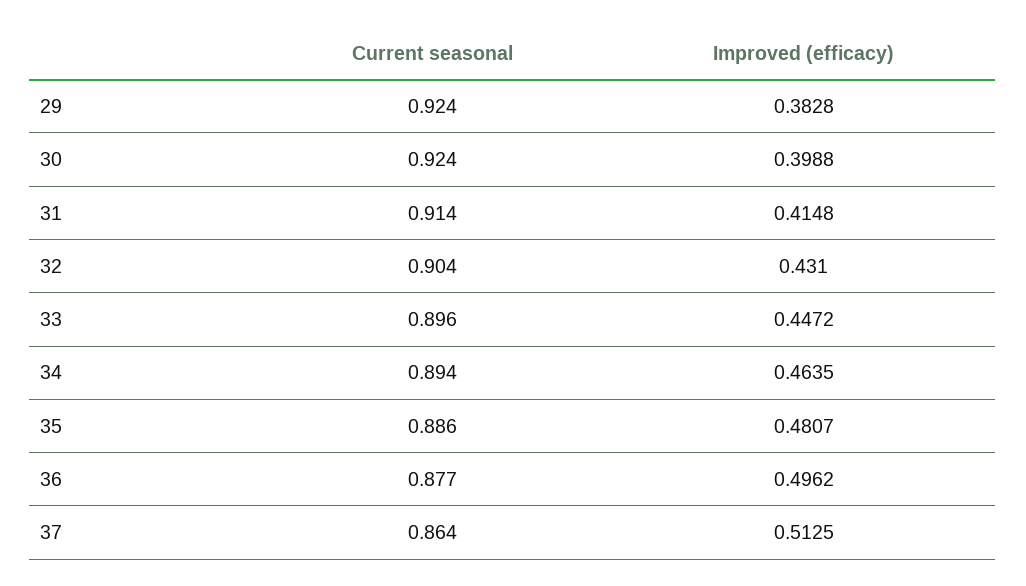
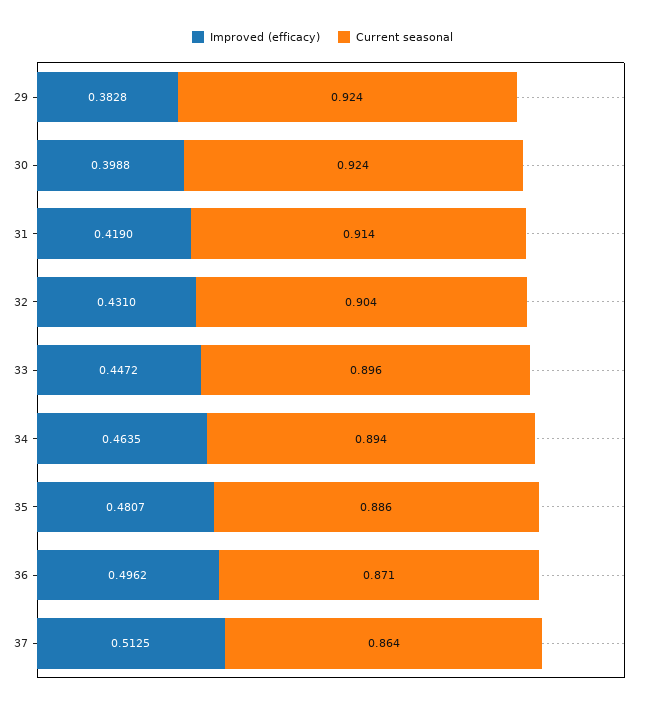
  {
    "Current seasonal": {
      "29": 0.924,
      "30": 0.924,
      "31": 0.914,
      "32": 0.904,
      "33": 0.896,
      "34": 0.894,
      "35": 0.886,
-     "36": 0.877,
+     "36": 0.871,
      "37": 0.864
    },
    "Improved (efficacy)": {
      "29": 0.3828,
      "30": 0.3988,
-     "31": 0.4148,
+     "31": 0.419,
      "32": 0.431,
      "33": 0.4472,
      "34": 0.4635,
      "35": 0.4807,
      "36": 0.4962,
      "37": 0.5125
    }
  }

